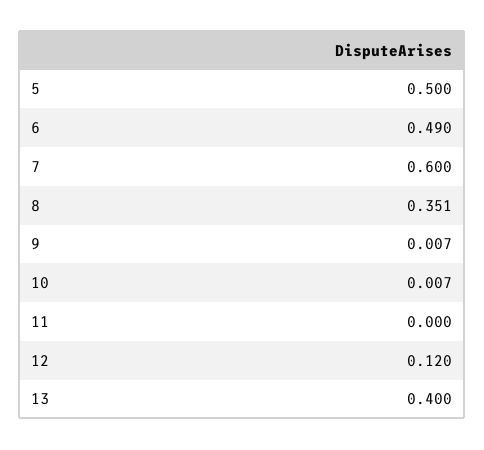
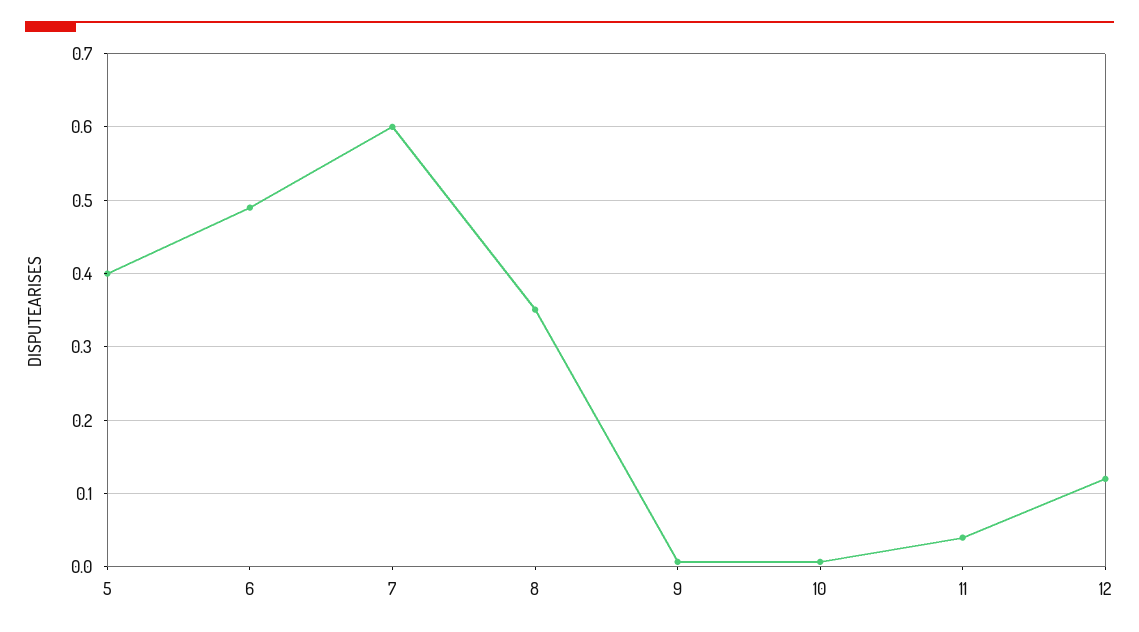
  {
-   "5": 0.5,
+   "5": 0.4,
    "6": 0.49,
    "7": 0.6,
    "8": 0.351,
    "9": 0.007,
    "10": 0.007,
-   "11": 0,
+   "11": 0.04,
-   "12": 0.12,
+   "12": 0.12
-   "13": 0.4
  }

